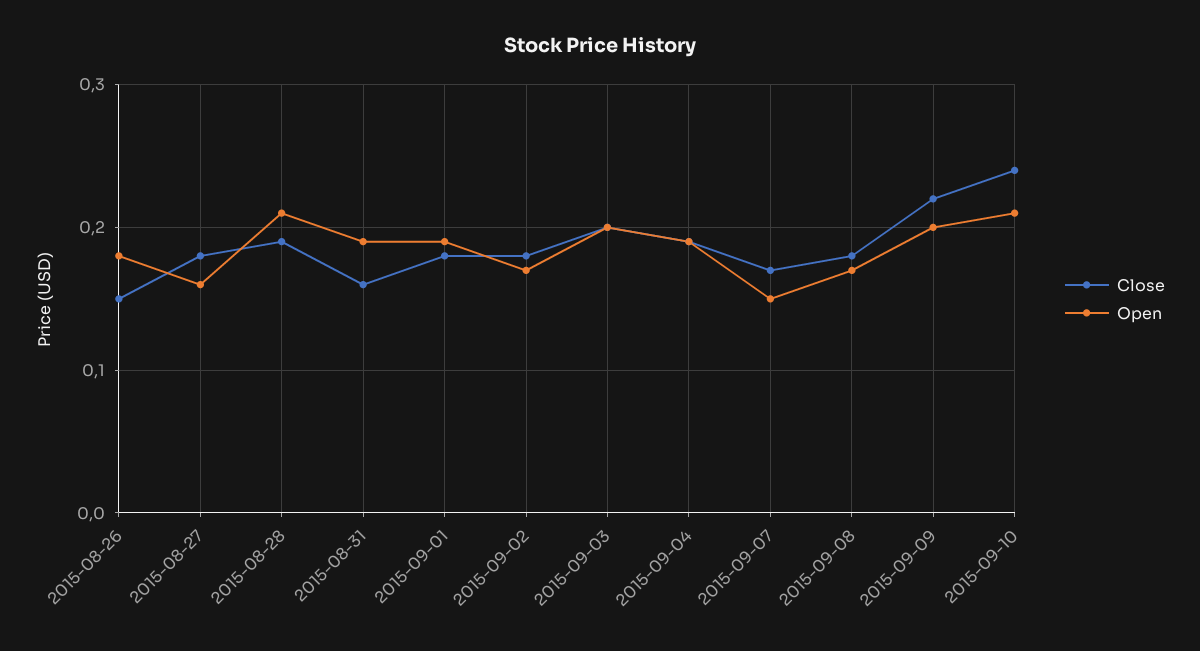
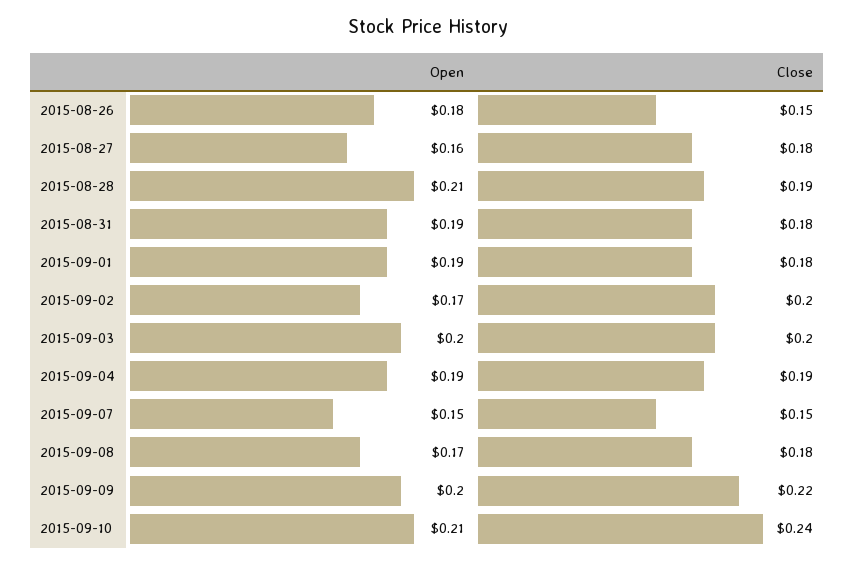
  {
    "Close": {
      "2015-08-26": 0.15,
      "2015-08-27": 0.18,
      "2015-08-28": 0.19,
-     "2015-08-31": 0.16,
+     "2015-08-31": 0.18,
      "2015-09-01": 0.18,
-     "2015-09-02": 0.18,
+     "2015-09-02": 0.2,
      "2015-09-03": 0.2,
      "2015-09-04": 0.19,
-     "2015-09-07": 0.17,
+     "2015-09-07": 0.15,
      "2015-09-08": 0.18,
      "2015-09-09": 0.22,
      "2015-09-10": 0.24
    },
    "Open": {
      "2015-08-26": 0.18,
      "2015-08-27": 0.16,
      "2015-08-28": 0.21,
      "2015-08-31": 0.19,
      "2015-09-01": 0.19,
      "2015-09-02": 0.17,
      "2015-09-03": 0.2,
      "2015-09-04": 0.19,
      "2015-09-07": 0.15,
      "2015-09-08": 0.17,
      "2015-09-09": 0.2,
      "2015-09-10": 0.21
    }
  }

